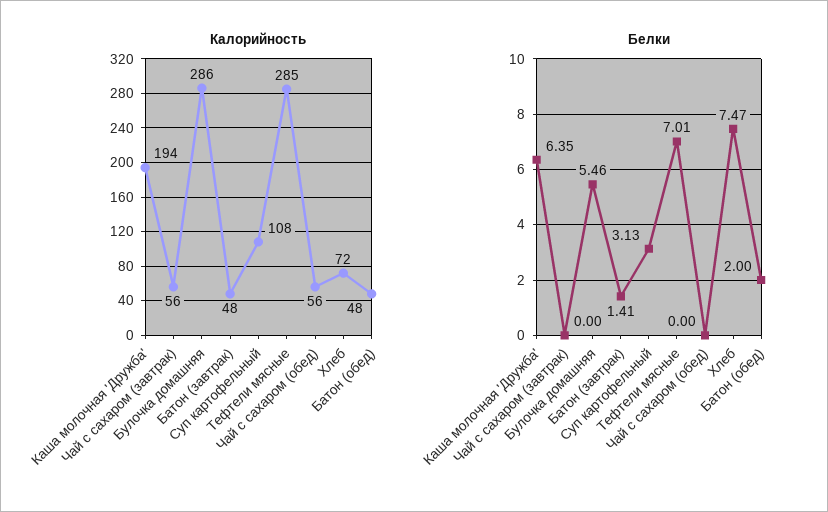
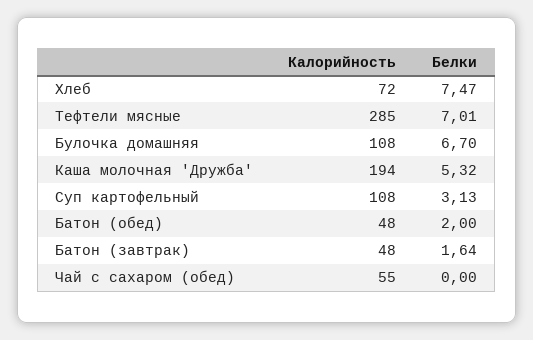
  {
    "Калорийность": {
      "Каша молочная 'Дружба'": 194,
-     "Чай с сахаром (завтрак)": 56,
-     "Булочка домашняя": 286,
+     "Булочка домашняя": 108,
      "Батон (завтрак)": 48,
      "Суп картофельный": 108,
      "Тефтели мясные": 285,
-     "Чай с сахаром (обед)": 56,
+     "Чай с сахаром (обед)": 55,
      "Хлеб": 72,
      "Батон (обед)": 48
    },
    "Белки": {
-     "Каша молочная 'Дружба'": 6.35,
+     "Каша молочная 'Дружба'": 5.32,
-     "Чай с сахаром (завтрак)": 0,
-     "Булочка домашняя": 5.46,
+     "Булочка домашняя": 6.7,
-     "Батон (завтрак)": 1.41,
+     "Батон (завтрак)": 1.64,
      "Суп картофельный": 3.13,
      "Тефтели мясные": 7.01,
      "Чай с сахаром (обед)": 0,
      "Хлеб": 7.47,
      "Батон (обед)": 2
    }
  }

